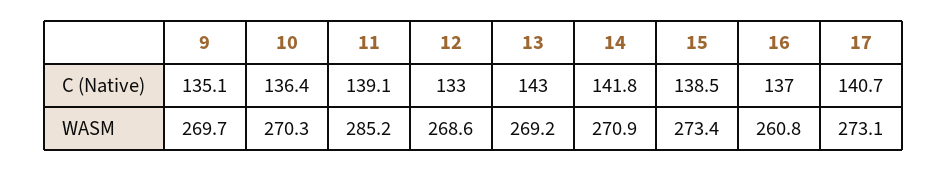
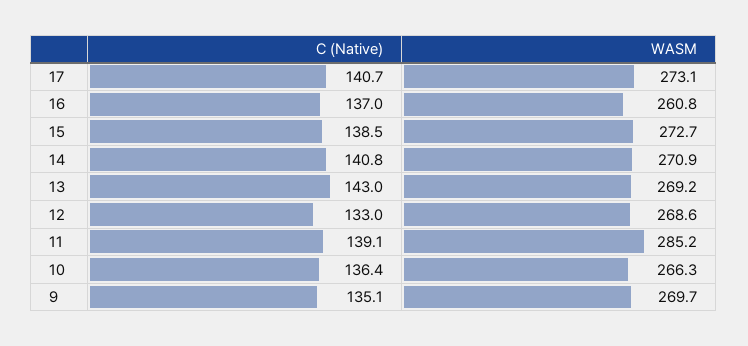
  {
    "9": {
      "C (Native)": 135.1,
      "WASM": 269.7
    },
    "10": {
      "C (Native)": 136.4,
-     "WASM": 270.3
+     "WASM": 266.3
    },
    "11": {
      "C (Native)": 139.1,
      "WASM": 285.2
    },
    "12": {
      "C (Native)": 133,
      "WASM": 268.6
    },
    "13": {
      "C (Native)": 143,
      "WASM": 269.2
    },
    "14": {
-     "C (Native)": 141.8,
+     "C (Native)": 140.8,
      "WASM": 270.9
    },
    "15": {
      "C (Native)": 138.5,
-     "WASM": 273.4
+     "WASM": 272.7
    },
    "16": {
      "C (Native)": 137,
      "WASM": 260.8
    },
    "17": {
      "C (Native)": 140.7,
      "WASM": 273.1
    }
  }

